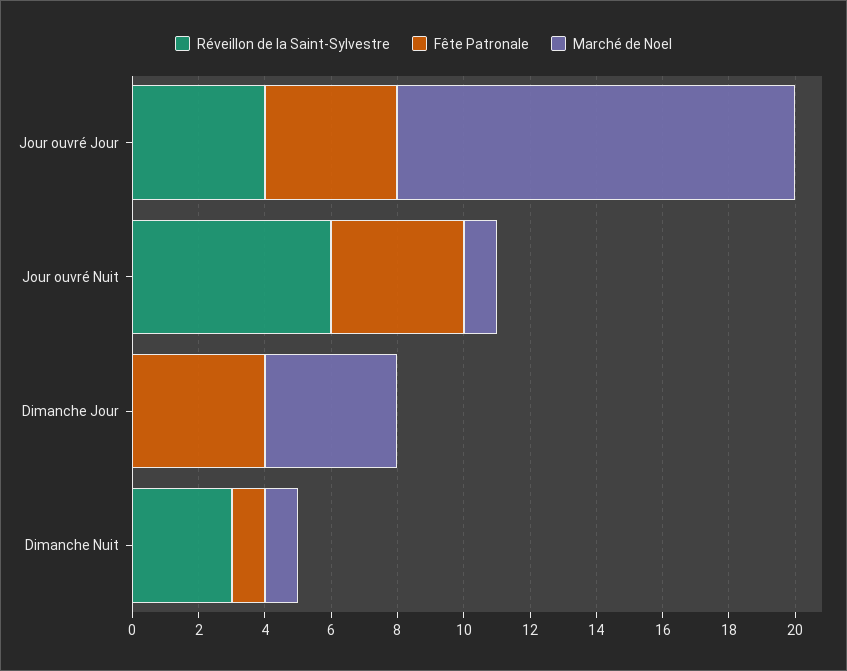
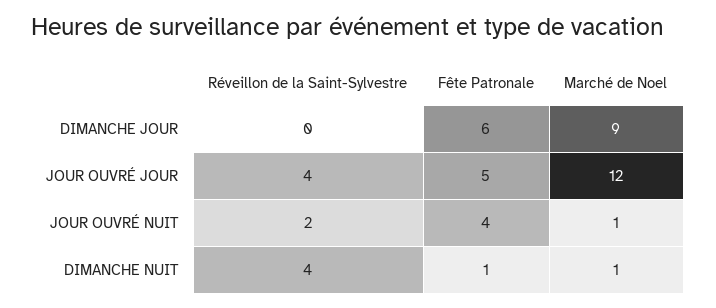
  {
    "Réveillon de la Saint-Sylvestre": {
      "Jour ouvré Jour": 4,
-     "Jour ouvré Nuit": 6,
+     "Jour ouvré Nuit": 2,
      "Dimanche Jour": 0,
-     "Dimanche Nuit": 3
+     "Dimanche Nuit": 4
    },
    "Fête Patronale": {
-     "Jour ouvré Jour": 4,
+     "Jour ouvré Jour": 5,
      "Jour ouvré Nuit": 4,
-     "Dimanche Jour": 4,
+     "Dimanche Jour": 6,
      "Dimanche Nuit": 1
    },
    "Marché de Noel": {
      "Jour ouvré Jour": 12,
      "Jour ouvré Nuit": 1,
-     "Dimanche Jour": 4,
+     "Dimanche Jour": 9,
      "Dimanche Nuit": 1
    }
  }

